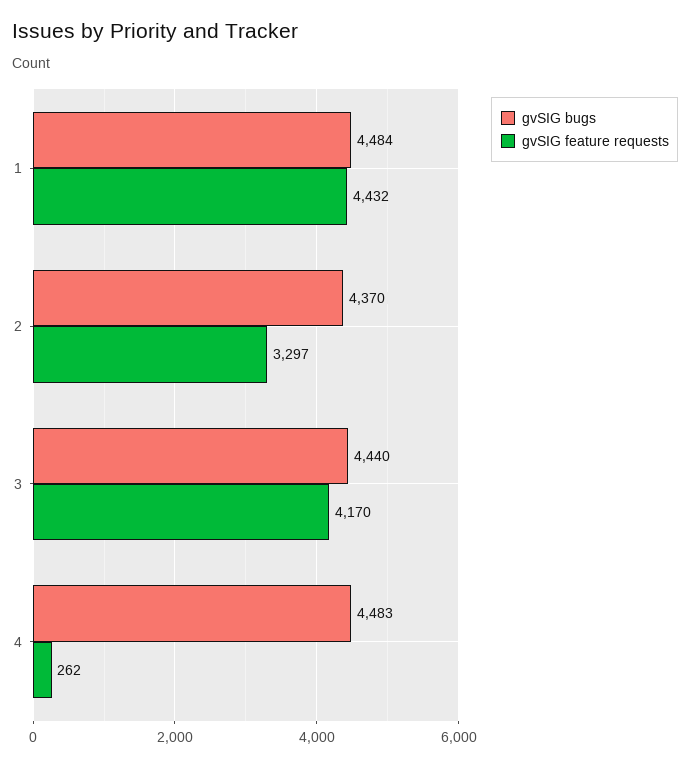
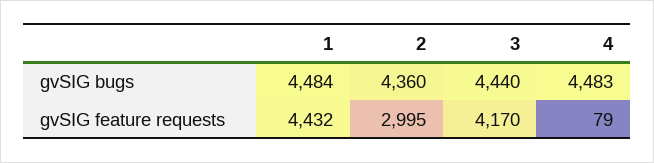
  {
    "gvSIG bugs": {
      "1": 4484,
-     "2": 4370,
+     "2": 4360,
      "3": 4440,
      "4": 4483
    },
    "gvSIG feature requests": {
      "1": 4432,
-     "2": 3297,
+     "2": 2995,
      "3": 4170,
-     "4": 262
+     "4": 79
    }
  }

